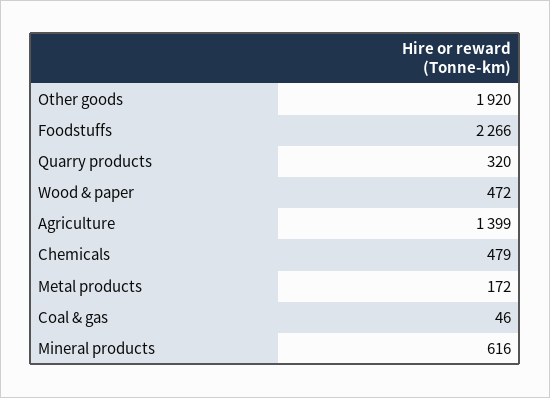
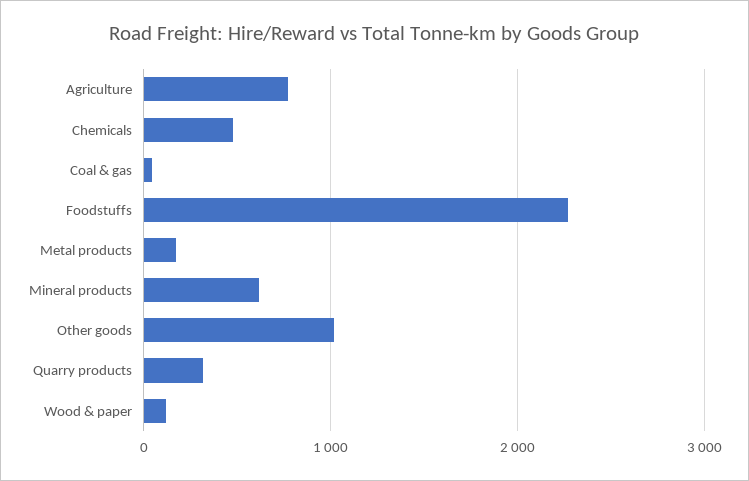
  {
-   "Other goods": 1920,
+   "Other goods": 1000,
    "Foodstuffs": 2266,
    "Quarry products": 320,
-   "Wood & paper": 472,
+   "Wood & paper": 100,
-   "Agriculture": 1399,
+   "Agriculture": 800,
    "Chemicals": 479,
    "Metal products": 172,
    "Coal & gas": 46,
    "Mineral products": 616
  }

